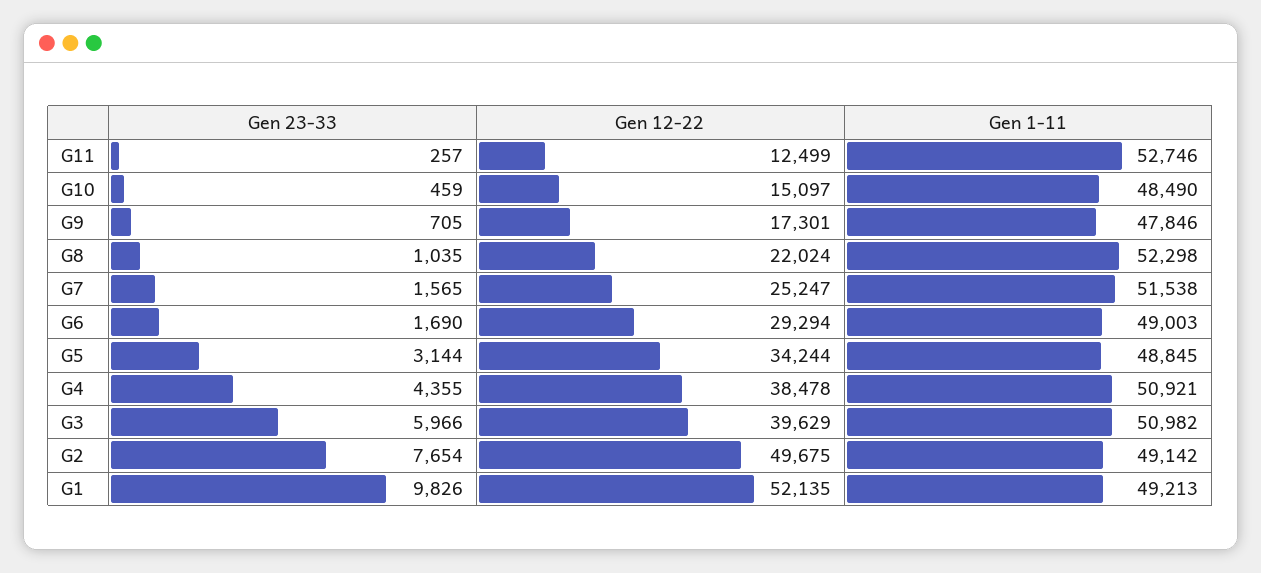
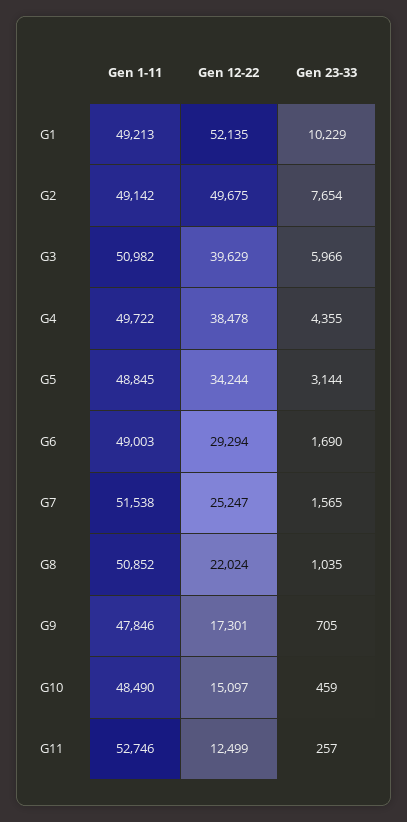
  {
    "Gen 23-33": {
      "G11": 257,
      "G10": 459,
      "G9": 705,
      "G8": 1035,
      "G7": 1565,
      "G6": 1690,
      "G5": 3144,
      "G4": 4355,
      "G3": 5966,
      "G2": 7654,
-     "G1": 9826
+     "G1": 10229
    },
    "Gen 12-22": {
      "G11": 12499,
      "G10": 15097,
      "G9": 17301,
      "G8": 22024,
      "G7": 25247,
      "G6": 29294,
      "G5": 34244,
      "G4": 38478,
      "G3": 39629,
      "G2": 49675,
      "G1": 52135
    },
    "Gen 1-11": {
      "G11": 52746,
      "G10": 48490,
      "G9": 47846,
-     "G8": 52298,
+     "G8": 50852,
      "G7": 51538,
      "G6": 49003,
      "G5": 48845,
-     "G4": 50921,
+     "G4": 49722,
      "G3": 50982,
      "G2": 49142,
      "G1": 49213
    }
  }

